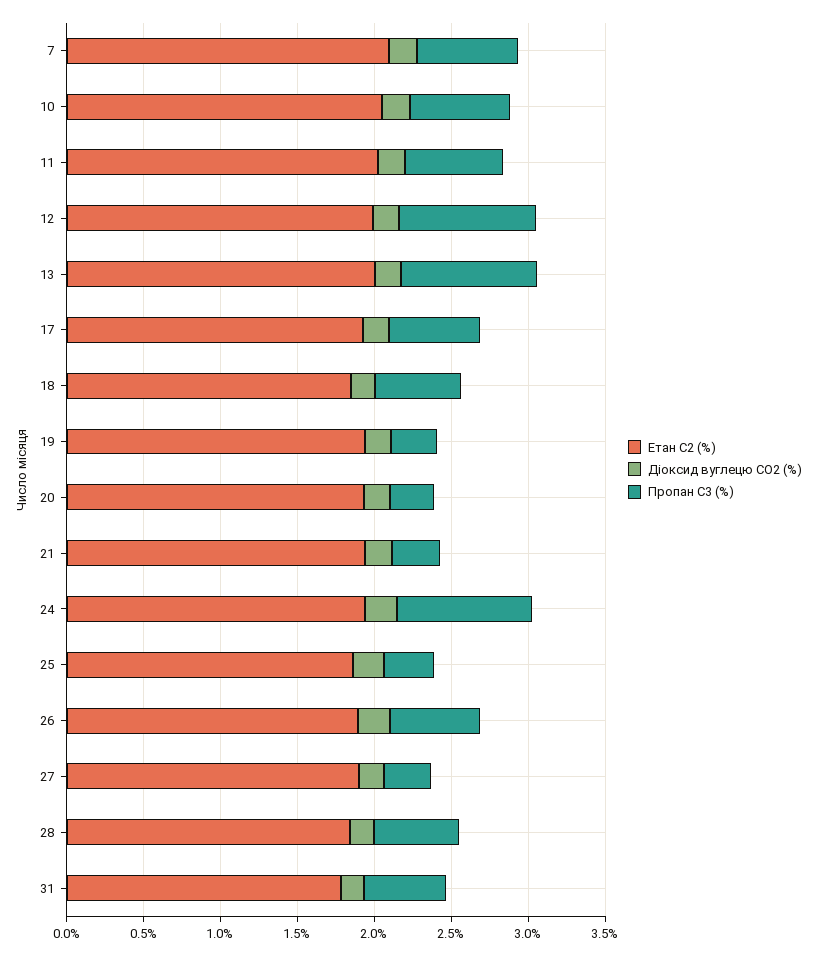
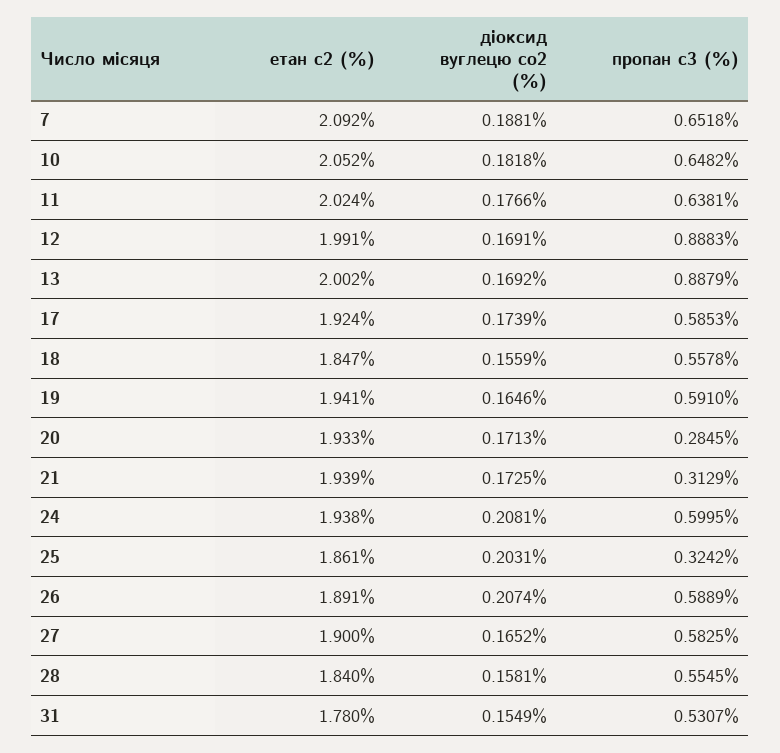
  {
    "Етан С2 (%)": {
      "7": 2.092,
      "10": 2.052,
      "11": 2.024,
      "12": 1.991,
      "13": 2.002,
      "17": 1.924,
      "18": 1.847,
      "19": 1.941,
      "20": 1.933,
      "21": 1.939,
      "24": 1.938,
      "25": 1.861,
      "26": 1.891,
      "27": 1.9,
      "28": 1.84,
      "31": 1.78
    },
    "Діоксид вуглецю CО2 (%)": {
      "7": 0.1881,
      "10": 0.1818,
      "11": 0.1766,
      "12": 0.1691,
      "13": 0.1692,
      "17": 0.1739,
      "18": 0.1559,
      "19": 0.1646,
      "20": 0.1713,
      "21": 0.1725,
      "24": 0.2081,
      "25": 0.2031,
      "26": 0.2074,
      "27": 0.1652,
      "28": 0.1581,
      "31": 0.1549
    },
    "Пропан С3 (%)": {
      "7": 0.6518,
      "10": 0.6482,
      "11": 0.6381,
      "12": 0.8883,
      "13": 0.8879,
      "17": 0.5853,
      "18": 0.5578,
-     "19": 0.3,
+     "19": 0.591,
      "20": 0.2845,
      "21": 0.3129,
-     "24": 0.9,
+     "24": 0.5995,
      "25": 0.3242,
      "26": 0.5889,
-     "27": 0.3,
+     "27": 0.5825,
      "28": 0.5545,
      "31": 0.5307
    }
  }

